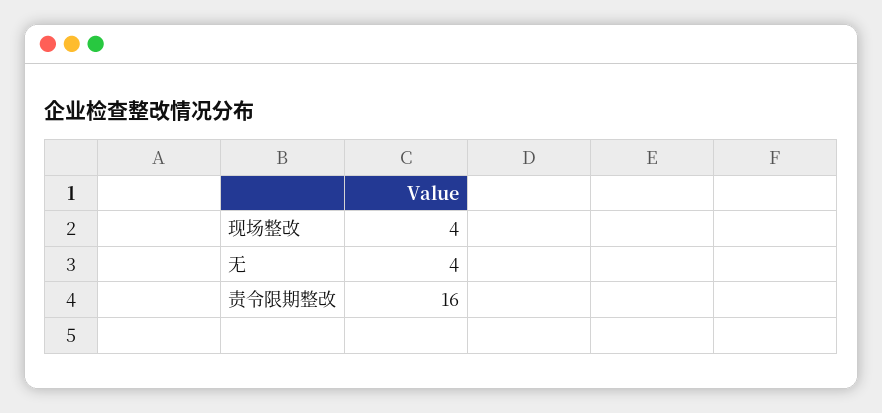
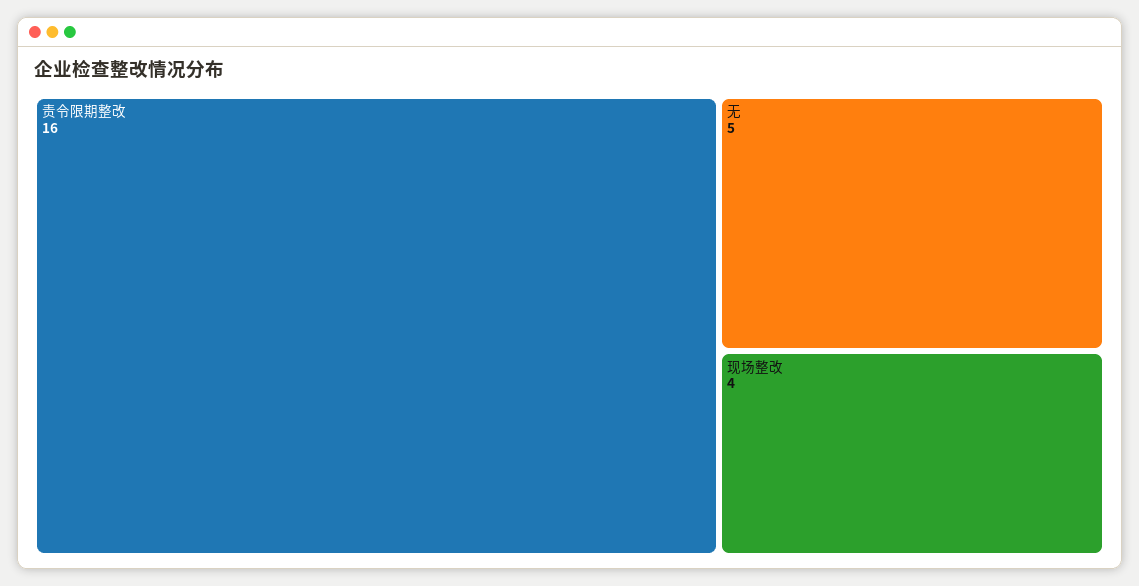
  {
    "现场整改": 4,
-   "无": 4,
+   "无": 5,
    "责令限期整改": 16
  }

